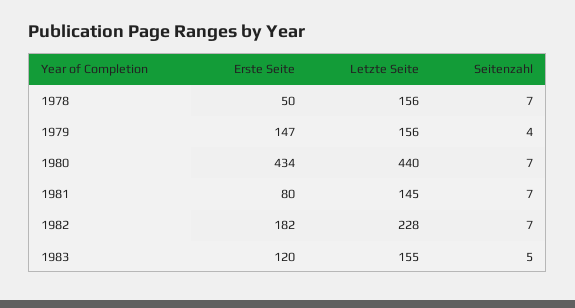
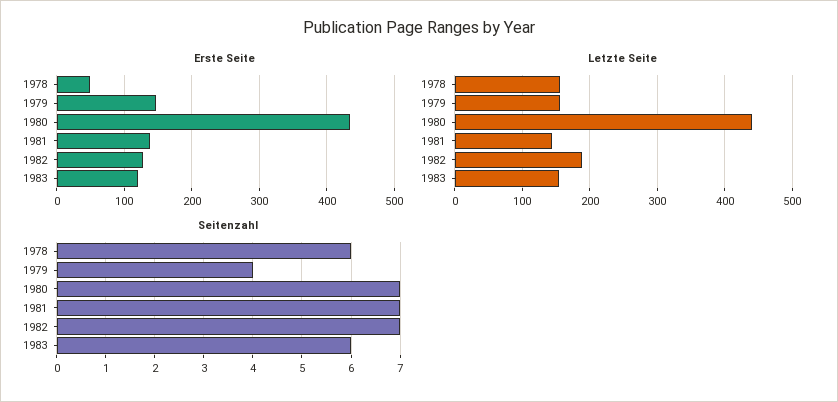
  {
    "Erste Seite": {
      "1978": 50,
      "1979": 147,
      "1980": 434,
-     "1981": 80,
+     "1981": 140,
-     "1982": 182,
+     "1982": 130,
      "1983": 120
    },
    "Letzte Seite": {
      "1978": 156,
      "1979": 156,
      "1980": 440,
      "1981": 145,
-     "1982": 228,
+     "1982": 190,
      "1983": 155
    },
    "Seitenzahl": {
-     "1978": 7,
+     "1978": 6,
      "1979": 4,
      "1980": 7,
      "1981": 7,
      "1982": 7,
-     "1983": 5
+     "1983": 6
    }
  }

